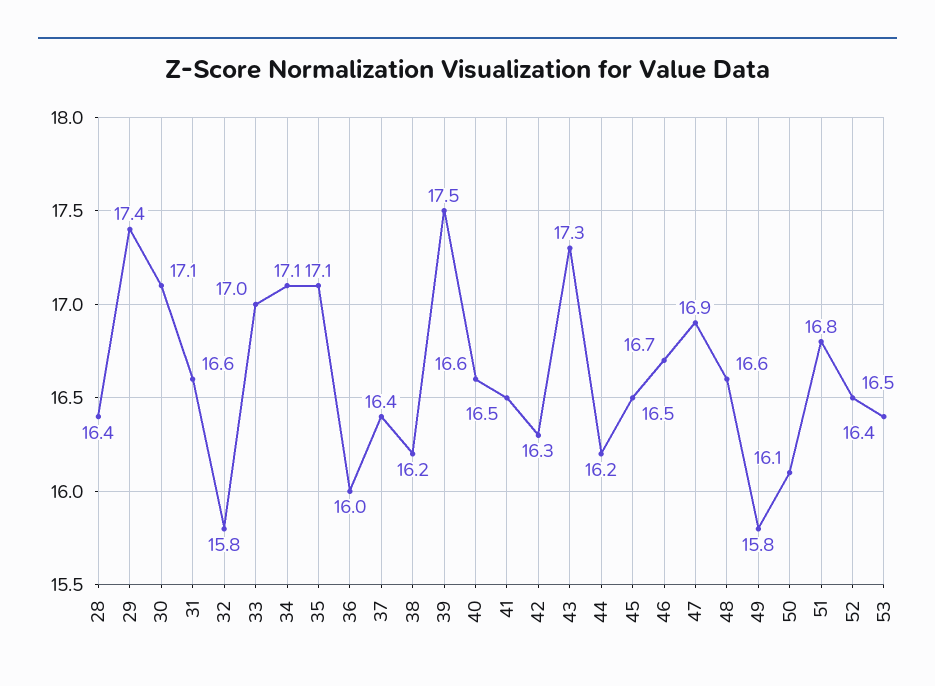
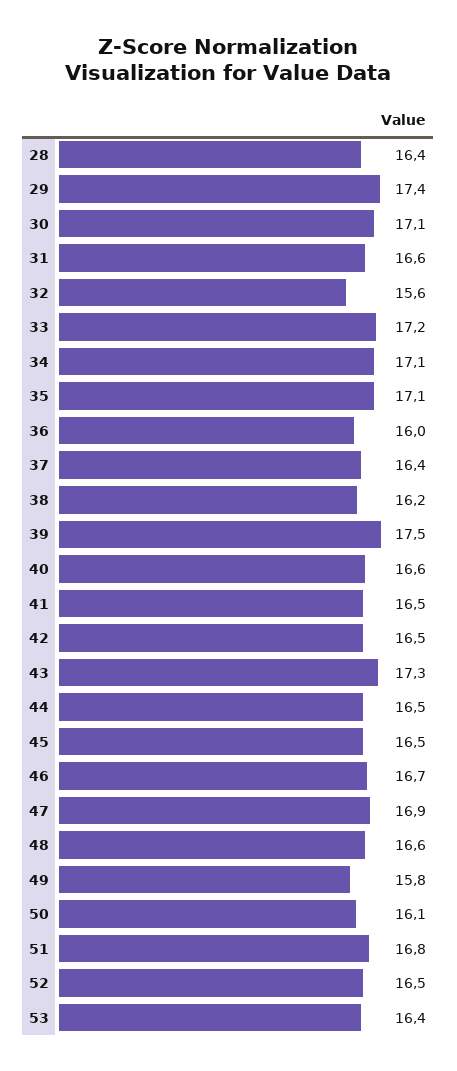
  {
    "28": 16.4,
    "29": 17.4,
    "30": 17.1,
    "31": 16.6,
-   "32": 15.8,
+   "32": 15.6,
-   "33": 17,
+   "33": 17.2,
    "34": 17.1,
    "35": 17.1,
    "36": 16,
    "37": 16.4,
    "38": 16.2,
    "39": 17.5,
    "40": 16.6,
    "41": 16.5,
-   "42": 16.3,
+   "42": 16.5,
    "43": 17.3,
-   "44": 16.2,
+   "44": 16.5,
    "45": 16.5,
    "46": 16.7,
    "47": 16.9,
    "48": 16.6,
    "49": 15.8,
    "50": 16.1,
    "51": 16.8,
    "52": 16.5,
    "53": 16.4
  }

